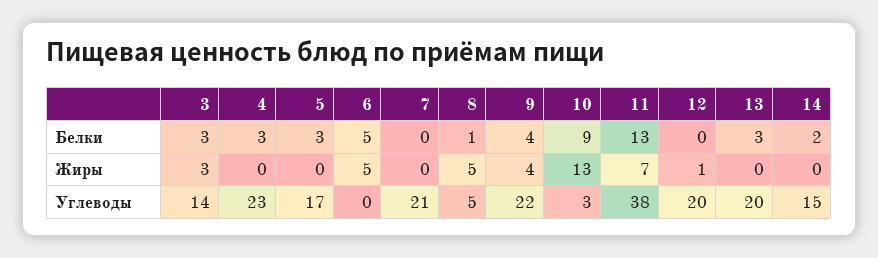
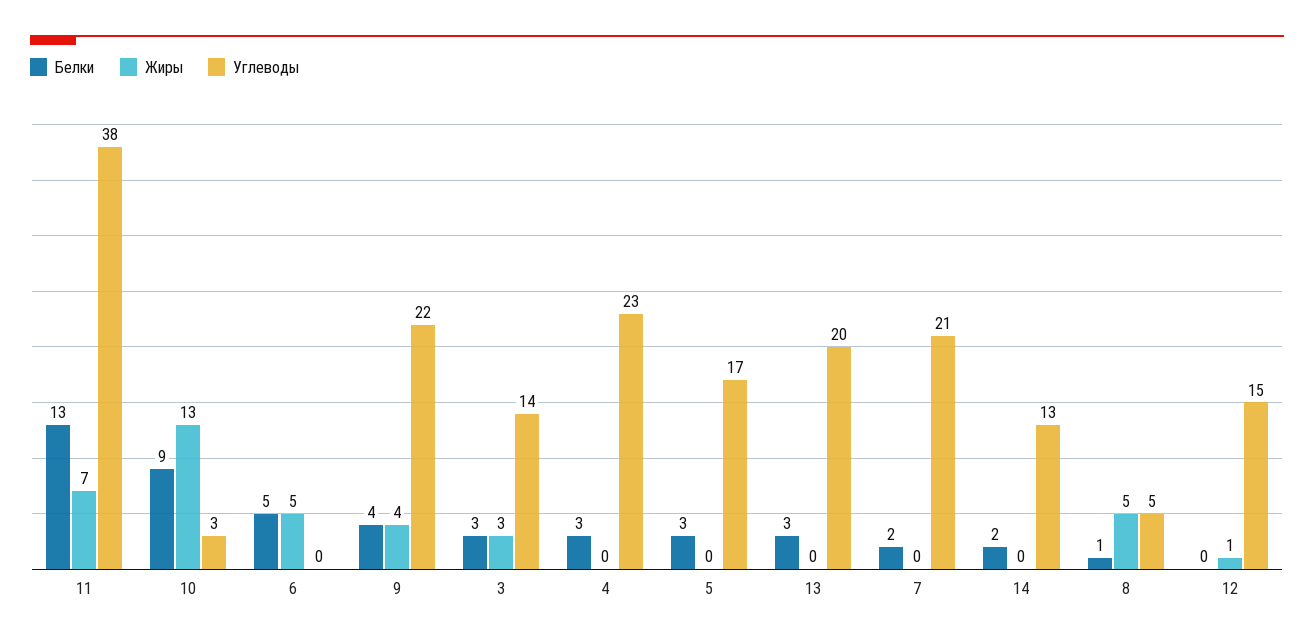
  {
    "Белки": {
      "3": 3,
      "4": 3,
      "5": 3,
      "6": 5,
-     "7": 0,
+     "7": 2,
      "8": 1,
      "9": 4,
      "10": 9,
      "11": 13,
      "12": 0,
      "13": 3,
      "14": 2
    },
    "Жиры": {
      "3": 3,
      "4": 0,
      "5": 0,
      "6": 5,
      "7": 0,
      "8": 5,
      "9": 4,
      "10": 13,
      "11": 7,
      "12": 1,
      "13": 0,
      "14": 0
    },
    "Углеводы": {
      "3": 14,
      "4": 23,
      "5": 17,
      "6": 0,
      "7": 21,
      "8": 5,
      "9": 22,
      "10": 3,
      "11": 38,
-     "12": 20,
+     "12": 15,
      "13": 20,
-     "14": 15
+     "14": 13
    }
  }

